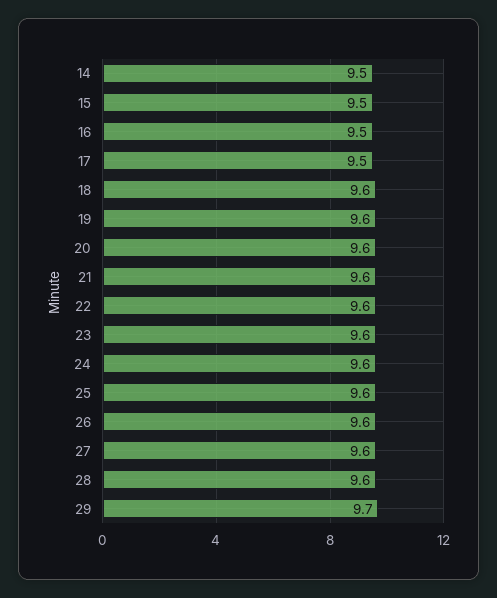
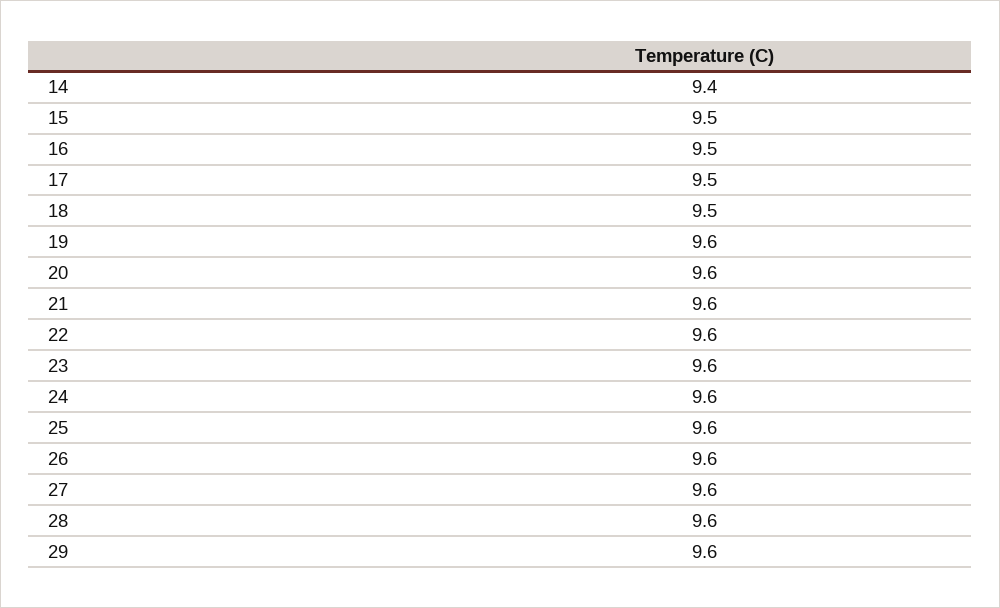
  {
-   "14": 9.5,
+   "14": 9.4,
    "15": 9.5,
    "16": 9.5,
    "17": 9.5,
-   "18": 9.6,
+   "18": 9.5,
    "19": 9.6,
    "20": 9.6,
    "21": 9.6,
    "22": 9.6,
    "23": 9.6,
    "24": 9.6,
    "25": 9.6,
    "26": 9.6,
    "27": 9.6,
    "28": 9.6,
-   "29": 9.7
+   "29": 9.6
  }

